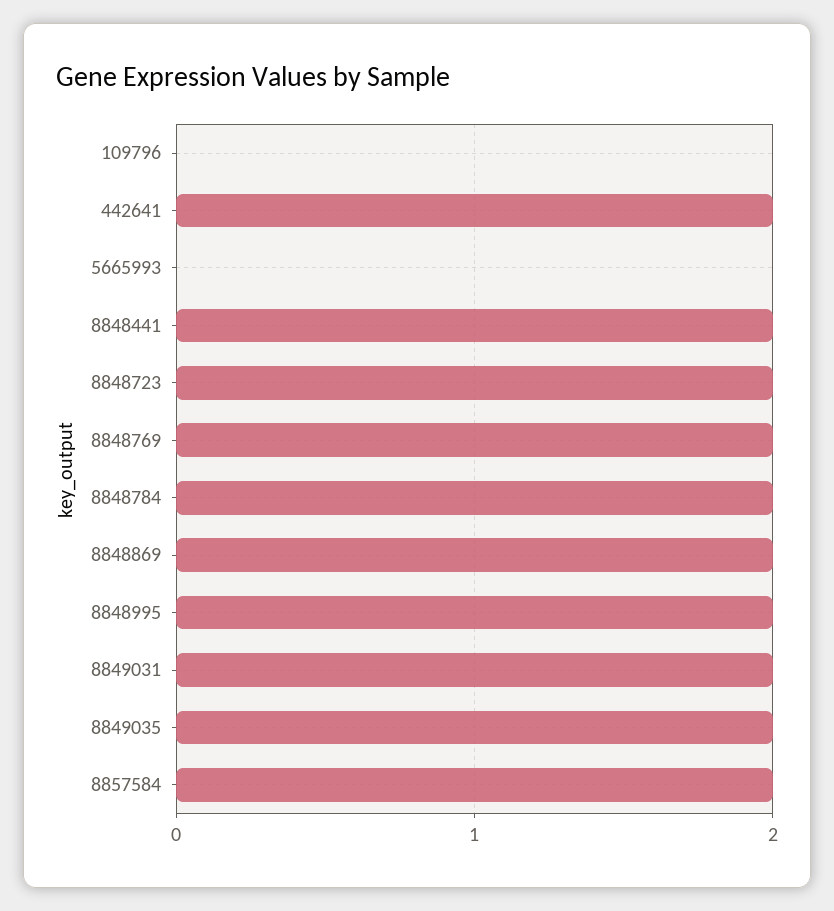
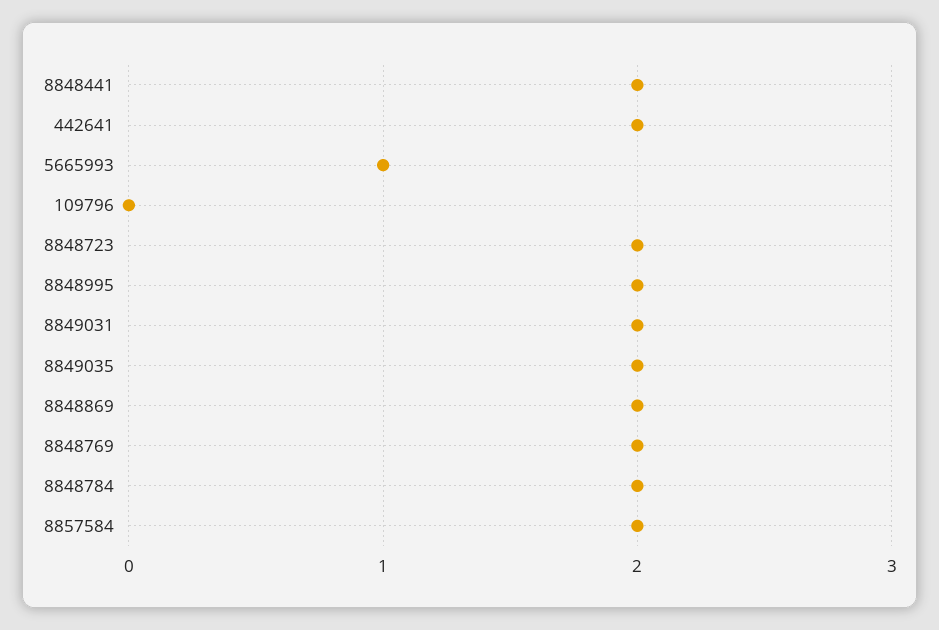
  {
    "109796": 0,
    "442641": 2,
-   "5665993": 0,
+   "5665993": 1,
    "8848441": 2,
    "8848723": 2,
    "8848769": 2,
    "8848784": 2,
    "8848869": 2,
    "8848995": 2,
    "8849031": 2,
    "8849035": 2,
    "8857584": 2
  }

